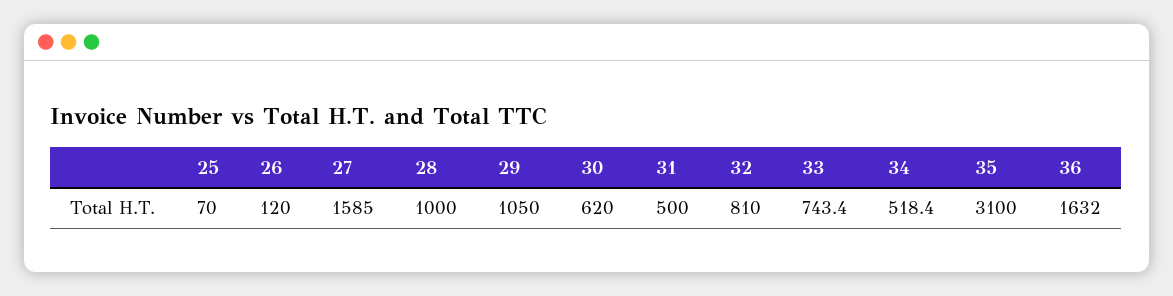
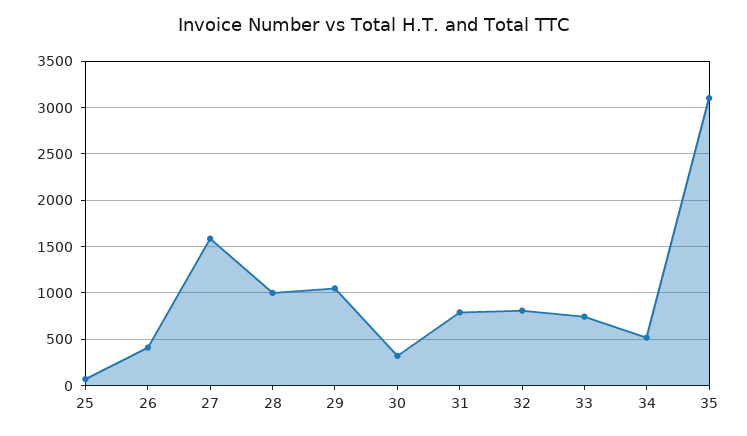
  {
    "25": 70,
-   "26": 120,
+   "26": 400,
    "27": 1585,
    "28": 1000,
    "29": 1050,
-   "30": 620,
+   "30": 300,
-   "31": 500,
+   "31": 800,
    "32": 810,
    "33": 743.4,
    "34": 518.4,
-   "35": 3100,
+   "35": 3100
-   "36": 1632
  }

